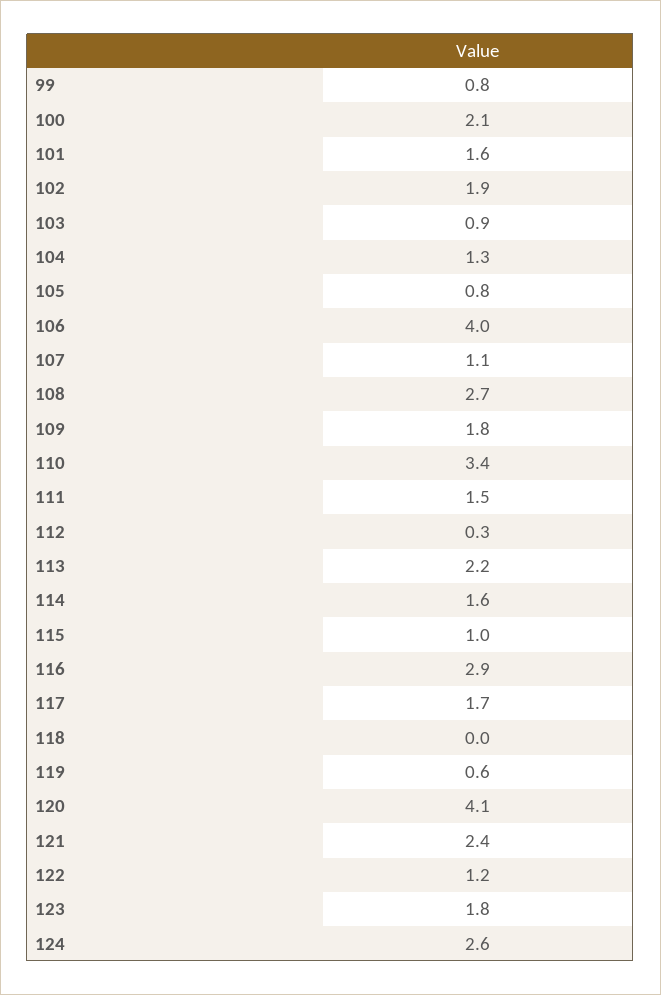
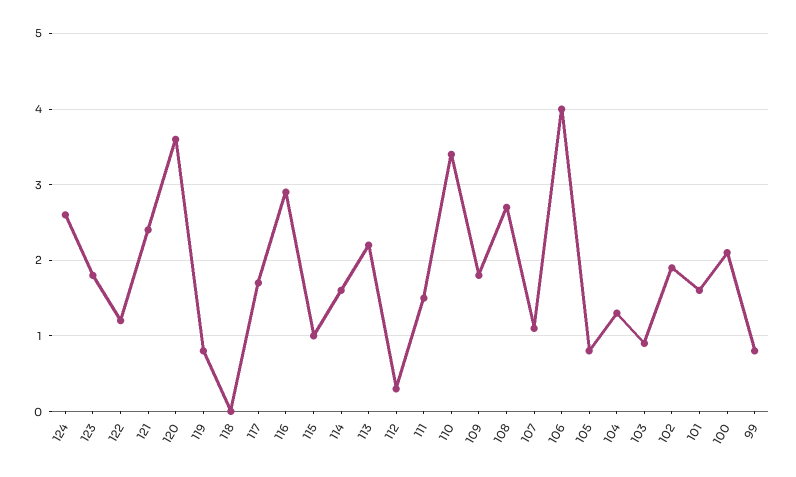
  {
    "99": 0.8,
    "100": 2.1,
    "101": 1.6,
    "102": 1.9,
    "103": 0.9,
    "104": 1.3,
    "105": 0.8,
    "106": 4,
    "107": 1.1,
    "108": 2.7,
    "109": 1.8,
    "110": 3.4,
    "111": 1.5,
    "112": 0.3,
    "113": 2.2,
    "114": 1.6,
    "115": 1,
    "116": 2.9,
    "117": 1.7,
    "118": 0,
-   "119": 0.6,
+   "119": 0.8,
-   "120": 4.1,
+   "120": 3.6,
    "121": 2.4,
    "122": 1.2,
    "123": 1.8,
    "124": 2.6
  }

